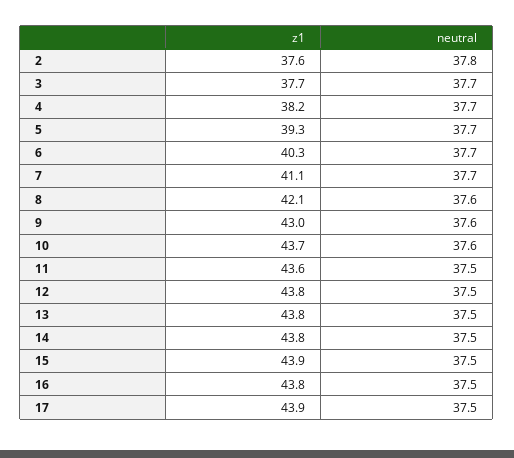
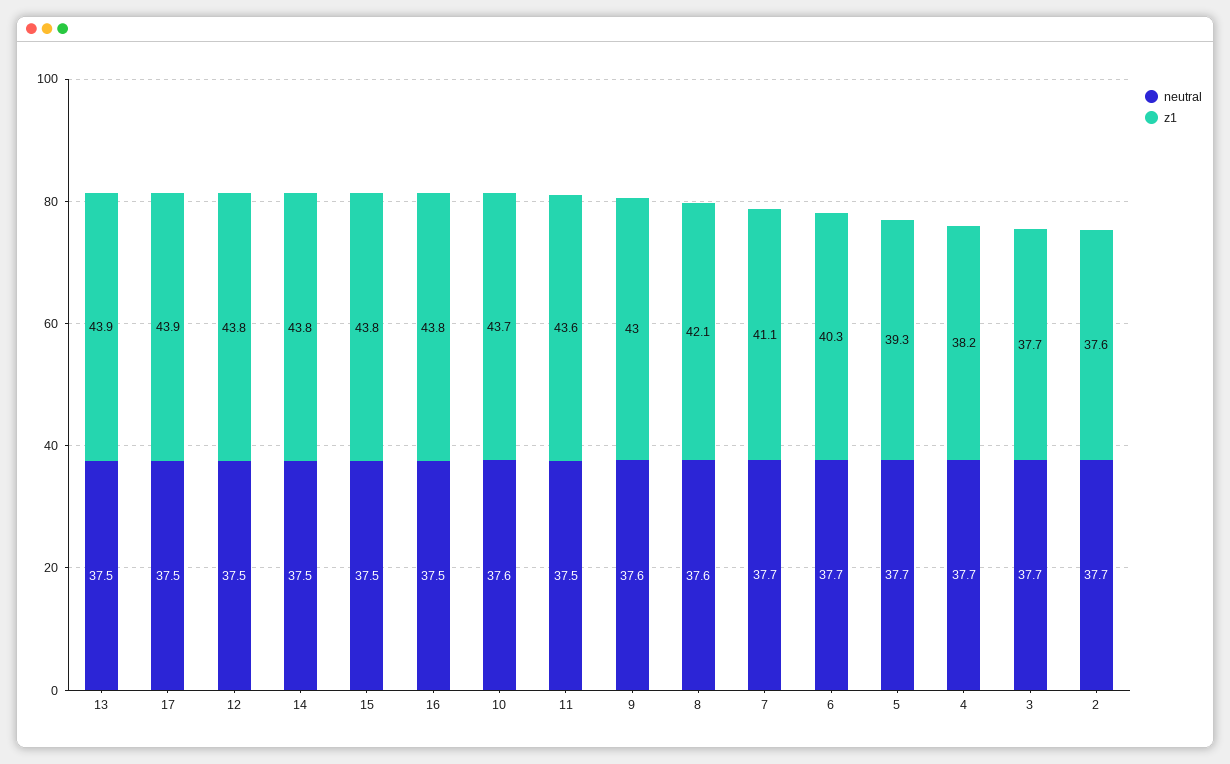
  {
    "z1": {
      "2": 37.6,
      "3": 37.7,
      "4": 38.2,
      "5": 39.3,
      "6": 40.3,
      "7": 41.1,
      "8": 42.1,
      "9": 43,
      "10": 43.7,
      "11": 43.6,
      "12": 43.8,
-     "13": 43.8,
+     "13": 43.9,
      "14": 43.8,
-     "15": 43.9,
+     "15": 43.8,
      "16": 43.8,
      "17": 43.9
    },
    "neutral": {
-     "2": 37.8,
+     "2": 37.7,
      "3": 37.7,
      "4": 37.7,
      "5": 37.7,
      "6": 37.7,
      "7": 37.7,
      "8": 37.6,
      "9": 37.6,
      "10": 37.6,
      "11": 37.5,
      "12": 37.5,
      "13": 37.5,
      "14": 37.5,
      "15": 37.5,
      "16": 37.5,
      "17": 37.5
    }
  }

